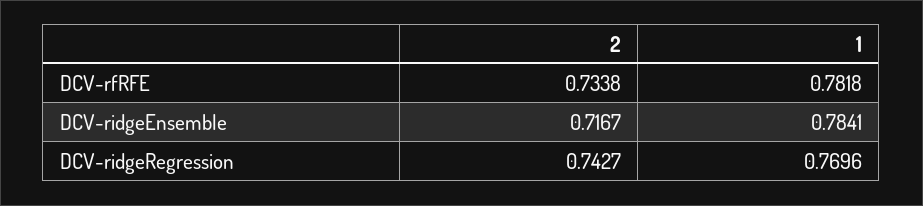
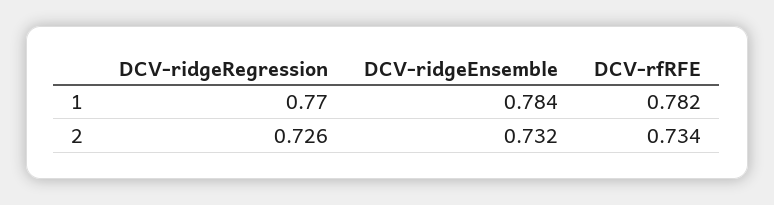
  {
    "2": {
      "DCV-rfRFE": 0.7338,
-     "DCV-ridgeEnsemble": 0.7167,
+     "DCV-ridgeEnsemble": 0.732,
-     "DCV-ridgeRegression": 0.7427
+     "DCV-ridgeRegression": 0.726
    },
    "1": {
      "DCV-rfRFE": 0.7818,
      "DCV-ridgeEnsemble": 0.7841,
      "DCV-ridgeRegression": 0.7696
    }
  }

